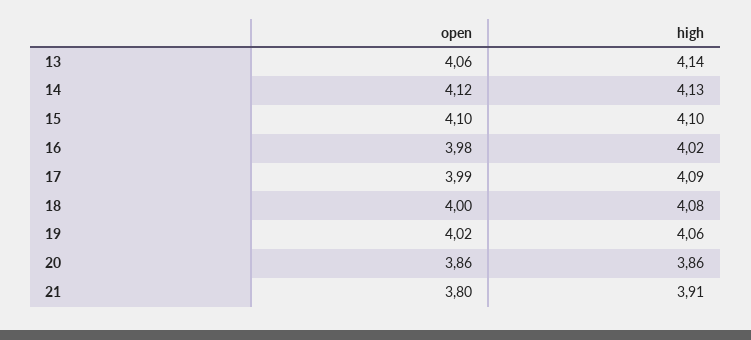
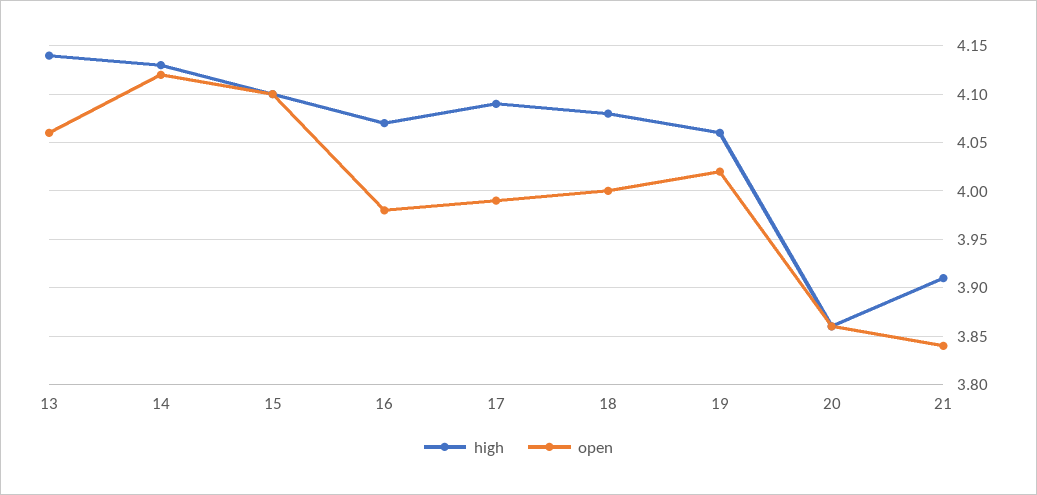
  {
    "open": {
      "13": 4.06,
      "14": 4.12,
      "15": 4.1,
      "16": 3.98,
      "17": 3.99,
      "18": 4,
      "19": 4.02,
      "20": 3.86,
-     "21": 3.8
+     "21": 3.84
    },
    "high": {
      "13": 4.14,
      "14": 4.13,
      "15": 4.1,
-     "16": 4.02,
+     "16": 4.07,
      "17": 4.09,
      "18": 4.08,
      "19": 4.06,
      "20": 3.86,
      "21": 3.91
    }
  }

